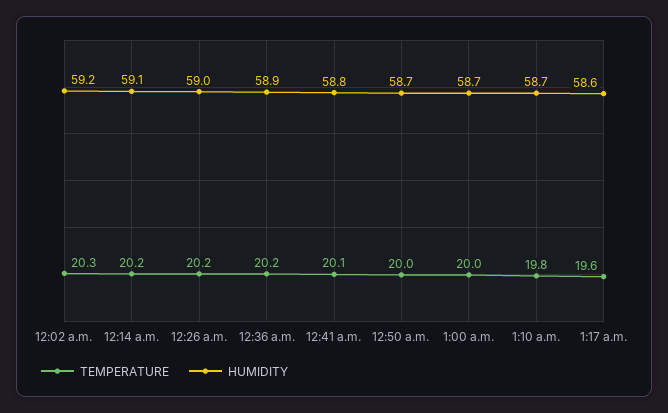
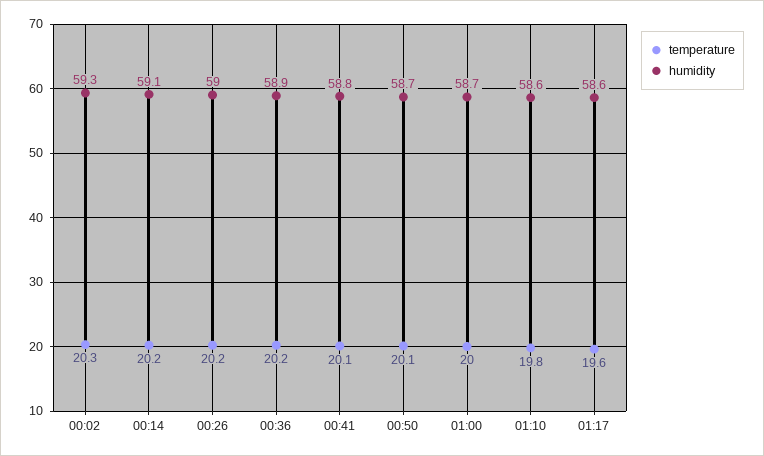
  {
    "TEMPERATURE": {
      "12:02 a.m.": 20.3,
      "12:14 a.m.": 20.2,
      "12:26 a.m.": 20.2,
      "12:36 a.m.": 20.2,
      "12:41 a.m.": 20.1,
-     "12:50 a.m.": 20,
+     "12:50 a.m.": 20.1,
      "1:00 a.m.": 20,
      "1:10 a.m.": 19.8,
      "1:17 a.m.": 19.6
    },
    "HUMIDITY": {
-     "12:02 a.m.": 59.2,
+     "12:02 a.m.": 59.3,
      "12:14 a.m.": 59.1,
      "12:26 a.m.": 59,
      "12:36 a.m.": 58.9,
      "12:41 a.m.": 58.8,
      "12:50 a.m.": 58.7,
      "1:00 a.m.": 58.7,
-     "1:10 a.m.": 58.7,
+     "1:10 a.m.": 58.6,
      "1:17 a.m.": 58.6
    }
  }

